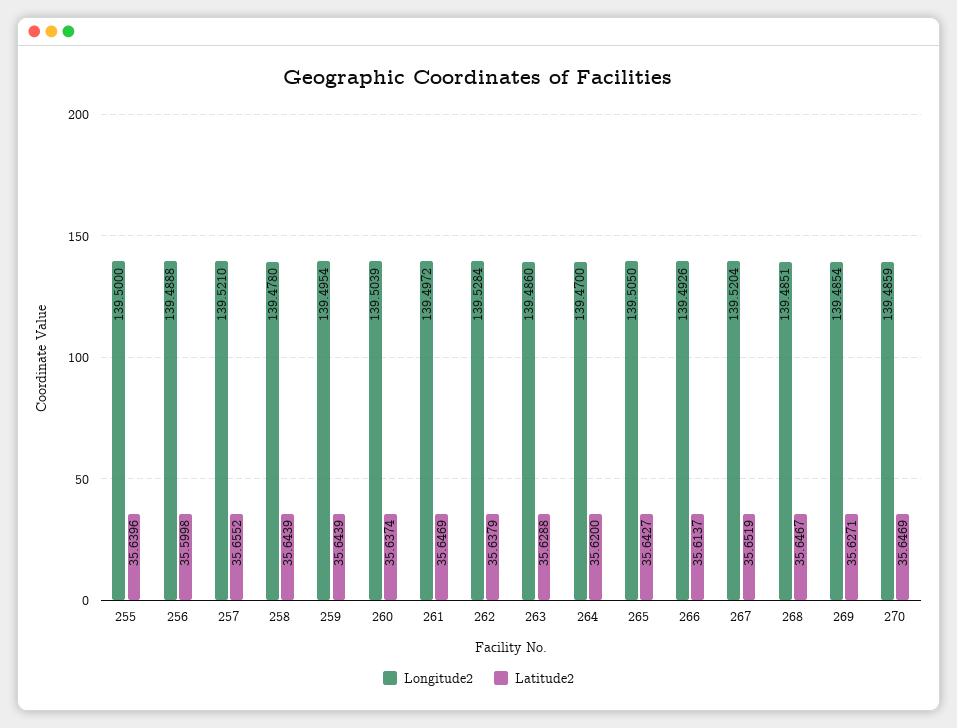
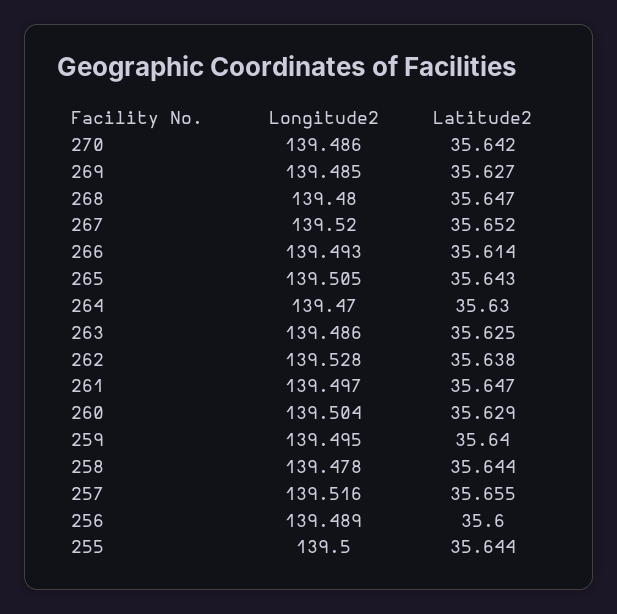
  {
    "Longitude2": {
      "255": 139.5,
      "256": 139.4888,
-     "257": 139.521,
+     "257": 139.516,
      "258": 139.478,
      "259": 139.4954,
      "260": 139.5039,
      "261": 139.4972,
      "262": 139.5284,
      "263": 139.486,
      "264": 139.47,
      "265": 139.505,
      "266": 139.4926,
      "267": 139.5204,
-     "268": 139.4851,
+     "268": 139.48,
      "269": 139.4854,
      "270": 139.4859
    },
    "Latitude2": {
-     "255": 35.6396,
+     "255": 35.644,
      "256": 35.5998,
      "257": 35.6552,
      "258": 35.6439,
-     "259": 35.6439,
+     "259": 35.64,
-     "260": 35.6374,
+     "260": 35.629,
      "261": 35.6469,
      "262": 35.6379,
-     "263": 35.6288,
+     "263": 35.625,
-     "264": 35.62,
+     "264": 35.63,
      "265": 35.6427,
      "266": 35.6137,
      "267": 35.6519,
      "268": 35.6467,
      "269": 35.6271,
-     "270": 35.6469
+     "270": 35.642
    }
  }

